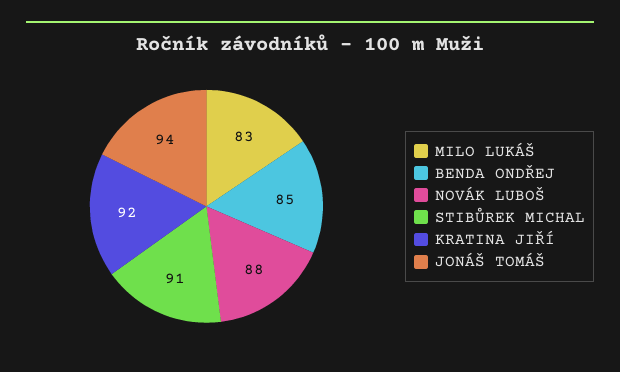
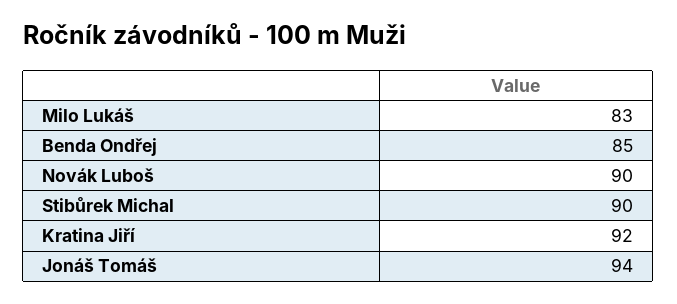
  {
    "MILO LUKÁŠ": 83,
    "BENDA ONDŘEJ": 85,
-   "NOVÁK LUBOŠ": 88,
+   "NOVÁK LUBOŠ": 90,
-   "STIBŮREK MICHAL": 91,
+   "STIBŮREK MICHAL": 90,
    "KRATINA JIŘÍ": 92,
    "JONÁŠ TOMÁŠ": 94
  }

